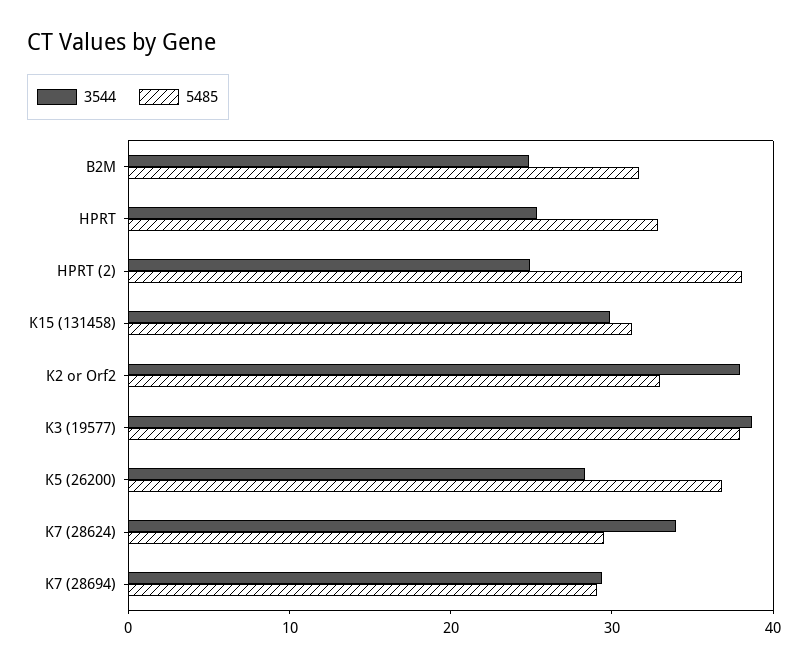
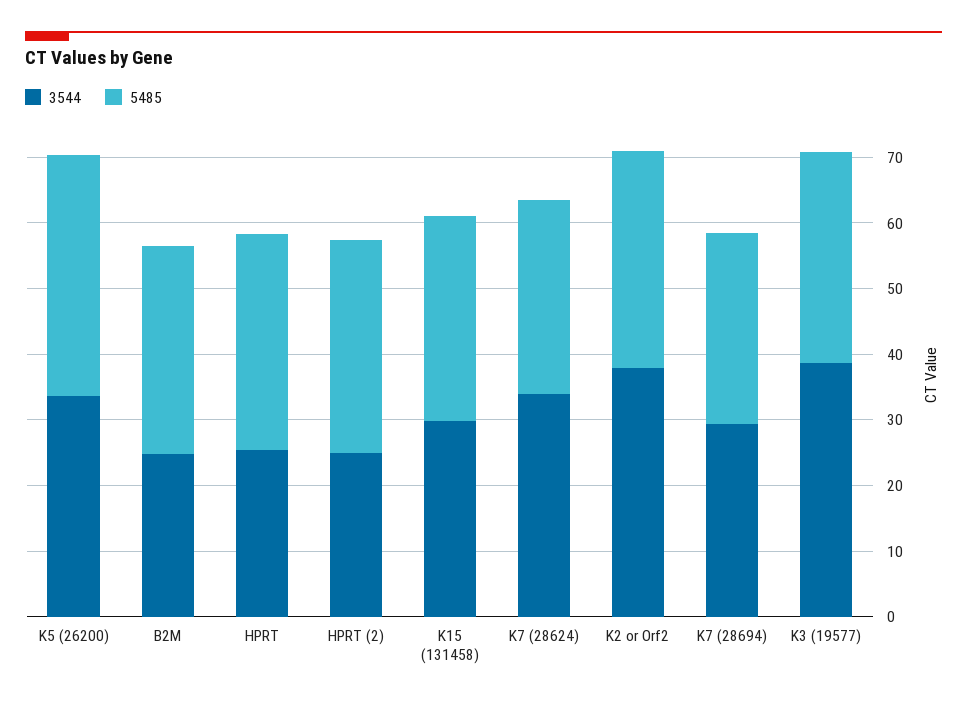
  {
    "3544": {
      "B2M": 24,
      "HPRT": 26,
      "HPRT (2)": 24,
      "K15 (131458)": 30,
      "K2 or Orf2": 38,
      "K3 (19577)": 38,
-     "K5 (26200)": 28,
+     "K5 (26200)": 34,
      "K7 (28624)": 34,
      "K7 (28694)": 30
    },
    "5485": {
      "B2M": 32,
      "HPRT": 32,
-     "HPRT (2)": 38,
+     "HPRT (2)": 32,
      "K15 (131458)": 32,
      "K2 or Orf2": 32,
-     "K3 (19577)": 38,
+     "K3 (19577)": 32,
      "K5 (26200)": 36,
      "K7 (28624)": 30,
      "K7 (28694)": 30
    }
  }

